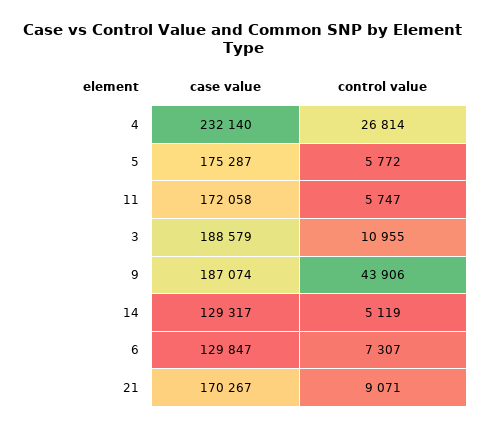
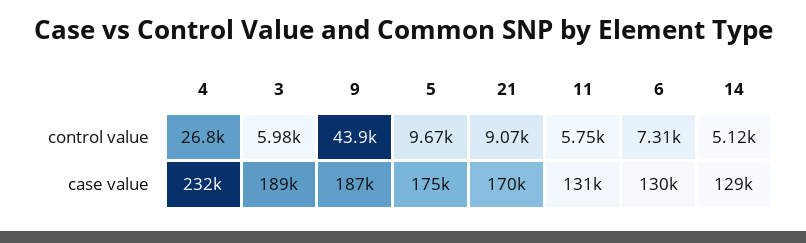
  {
    "case value": {
      "4": 232140,
      "5": 175287,
-     "11": 172058,
+     "11": 131000,
      "3": 188579,
      "9": 187074,
      "14": 129317,
      "6": 129847,
      "21": 170267
    },
    "control value": {
      "4": 26814,
-     "5": 5772,
+     "5": 9670,
      "11": 5747,
-     "3": 10955,
+     "3": 5980,
      "9": 43906,
      "14": 5119,
      "6": 7307,
      "21": 9071
    }
  }

